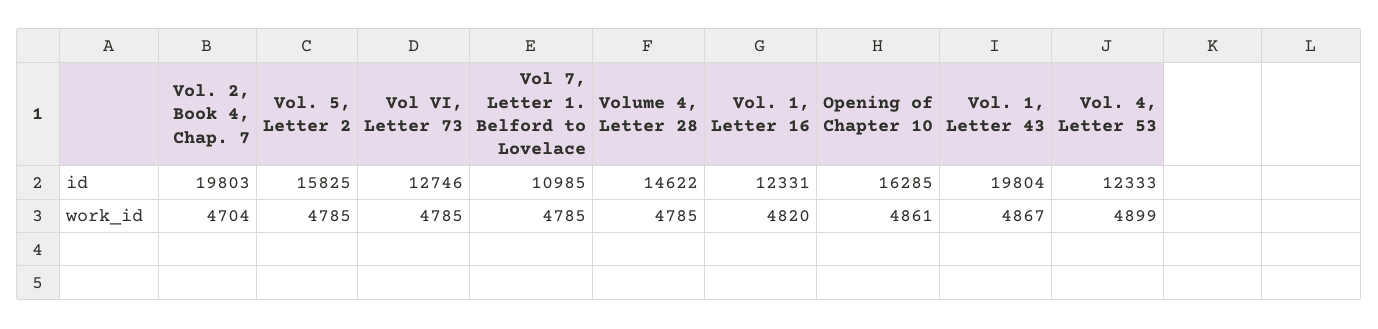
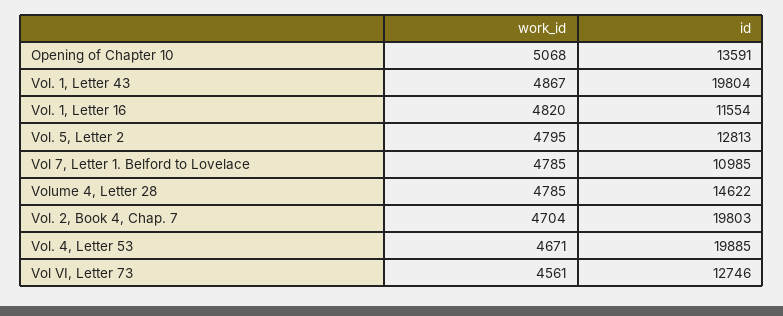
  {
    "Vol. 2, Book 4, Chap. 7": {
      "id": 19803,
      "work_id": 4704
    },
    "Vol. 5, Letter 2": {
-     "id": 15825,
+     "id": 12813,
-     "work_id": 4785
+     "work_id": 4795
    },
    "Vol VI, Letter 73": {
      "id": 12746,
-     "work_id": 4785
+     "work_id": 4561
    },
    "Vol 7, Letter 1. Belford to Lovelace": {
      "id": 10985,
      "work_id": 4785
    },
    "Volume 4, Letter 28": {
      "id": 14622,
      "work_id": 4785
    },
    "Vol. 1, Letter 16": {
-     "id": 12331,
+     "id": 11554,
      "work_id": 4820
    },
    "Opening of Chapter 10": {
-     "id": 16285,
+     "id": 13591,
-     "work_id": 4861
+     "work_id": 5068
    },
    "Vol. 1, Letter 43": {
      "id": 19804,
      "work_id": 4867
    },
    "Vol. 4, Letter 53": {
-     "id": 12333,
+     "id": 19885,
-     "work_id": 4899
+     "work_id": 4671
    }
  }

